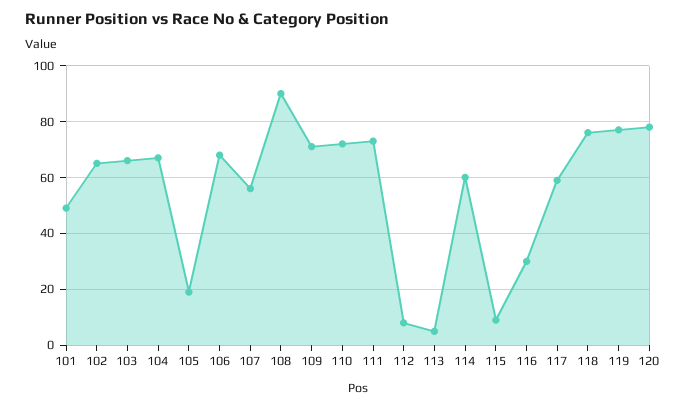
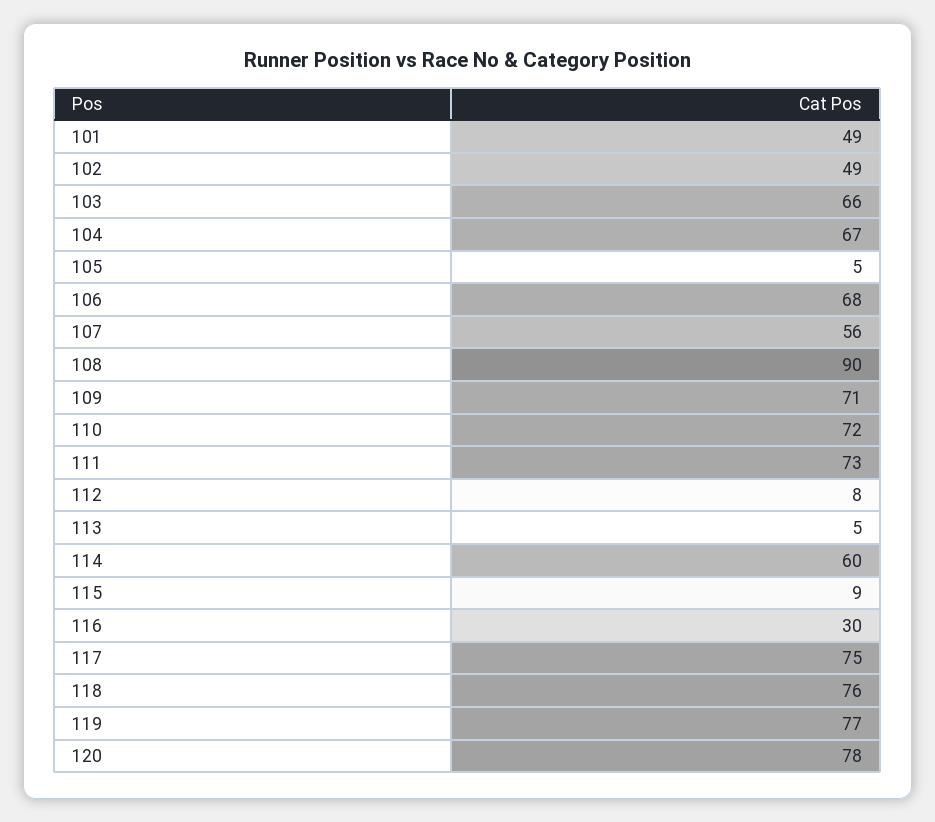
  {
    "101": 49,
-   "102": 65,
+   "102": 49,
    "103": 66,
    "104": 67,
-   "105": 20,
+   "105": 5,
    "106": 68,
    "107": 56,
    "108": 90,
    "109": 71,
    "110": 72,
    "111": 73,
    "112": 8,
    "113": 5,
    "114": 60,
    "115": 9,
    "116": 30,
-   "117": 60,
+   "117": 75,
    "118": 76,
    "119": 77,
    "120": 78
  }

